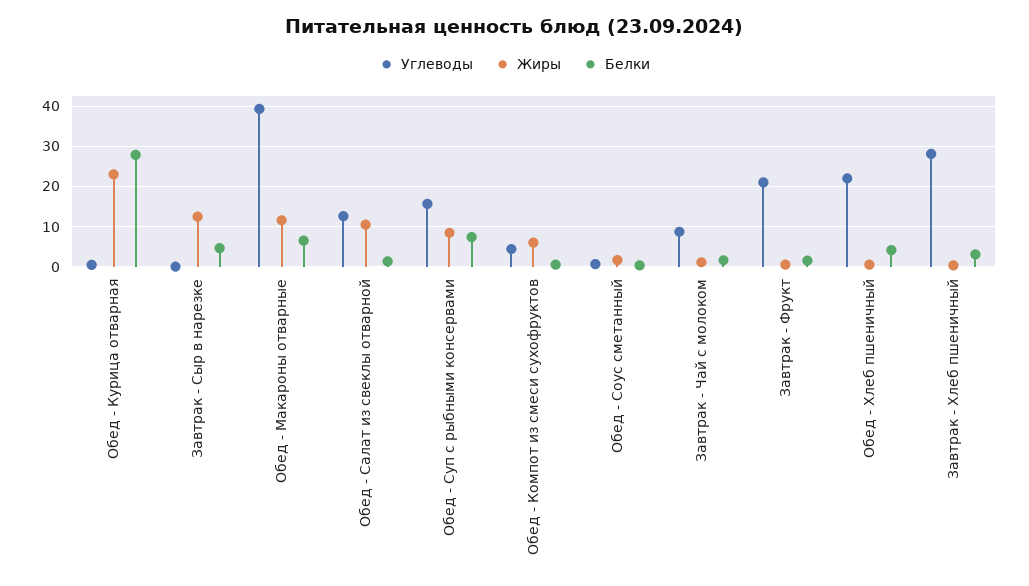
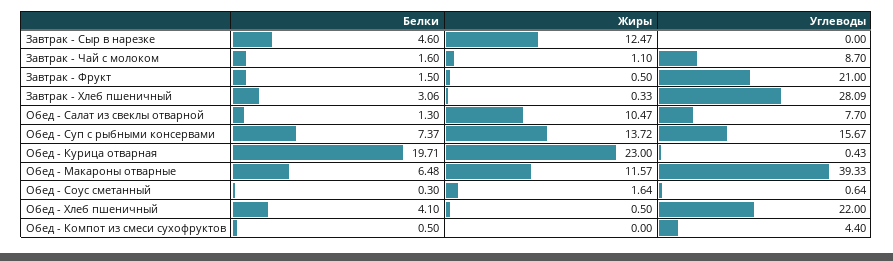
  {
    "Углеводы": {
      "Обед - Курица отварная": 0.43,
      "Завтрак - Сыр в нарезке": 0,
      "Обед - Макароны отварные": 39.33,
-     "Обед - Салат из свеклы отварной": 12,
+     "Обед - Салат из свеклы отварной": 7.7,
      "Обед - Суп с рыбными консервами": 15.67,
      "Обед - Компот из смеси сухофруктов": 4.4,
      "Обед - Соус сметанный": 0.64,
      "Завтрак - Чай с молоком": 8.7,
      "Завтрак - Фрукт": 21,
      "Обед - Хлеб пшеничный": 22,
      "Завтрак - Хлеб пшеничный": 28.09
    },
    "Жиры": {
      "Обед - Курица отварная": 23,
      "Завтрак - Сыр в нарезке": 12.47,
      "Обед - Макароны отварные": 11.57,
      "Обед - Салат из свеклы отварной": 10.47,
-     "Обед - Суп с рыбными консервами": 8,
+     "Обед - Суп с рыбными консервами": 13.72,
-     "Обед - Компот из смеси сухофруктов": 6,
+     "Обед - Компот из смеси сухофруктов": 0,
      "Обед - Соус сметанный": 1.64,
      "Завтрак - Чай с молоком": 1.1,
      "Завтрак - Фрукт": 0.5,
      "Обед - Хлеб пшеничный": 0.5,
      "Завтрак - Хлеб пшеничный": 0.33
    },
    "Белки": {
-     "Обед - Курица отварная": 28,
+     "Обед - Курица отварная": 19.71,
      "Завтрак - Сыр в нарезке": 4.6,
      "Обед - Макароны отварные": 6.48,
      "Обед - Салат из свеклы отварной": 1.3,
      "Обед - Суп с рыбными консервами": 7.37,
      "Обед - Компот из смеси сухофруктов": 0.5,
      "Обед - Соус сметанный": 0.3,
      "Завтрак - Чай с молоком": 1.6,
      "Завтрак - Фрукт": 1.5,
      "Обед - Хлеб пшеничный": 4.1,
      "Завтрак - Хлеб пшеничный": 3.06
    }
  }

